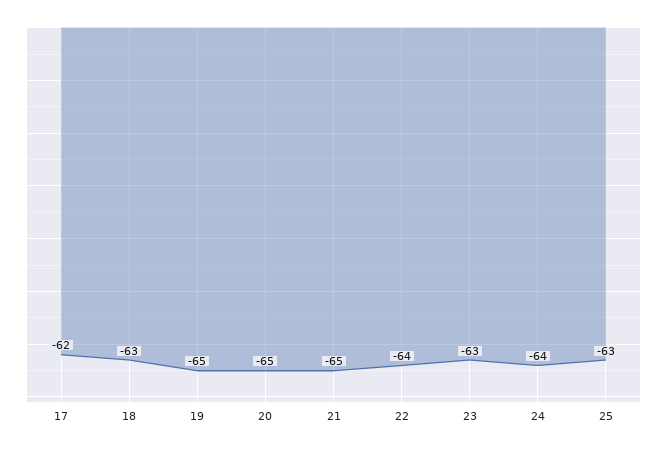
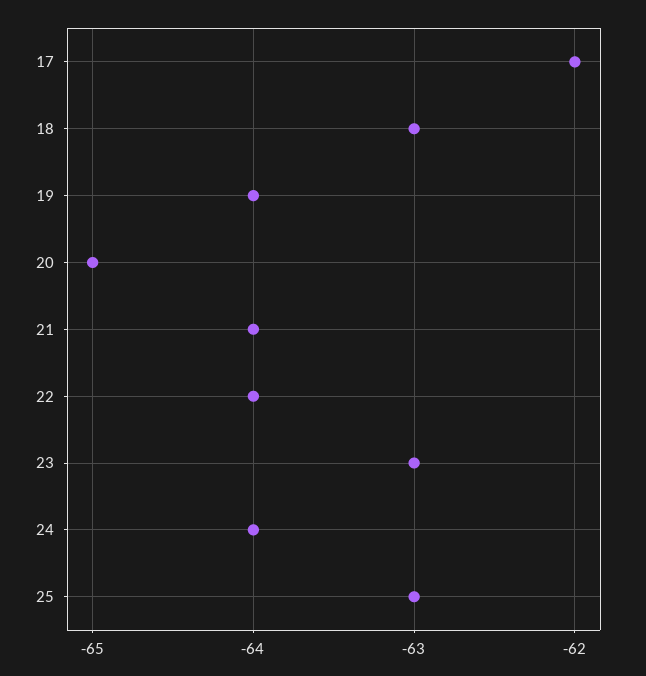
  {
    "17": -62,
    "18": -63,
-   "19": -65,
+   "19": -64,
    "20": -65,
-   "21": -65,
+   "21": -64,
    "22": -64,
    "23": -63,
    "24": -64,
    "25": -63
  }

